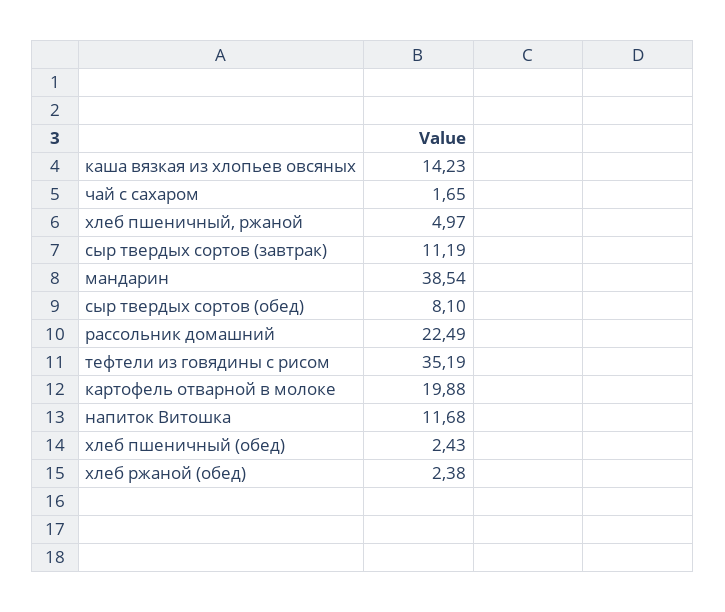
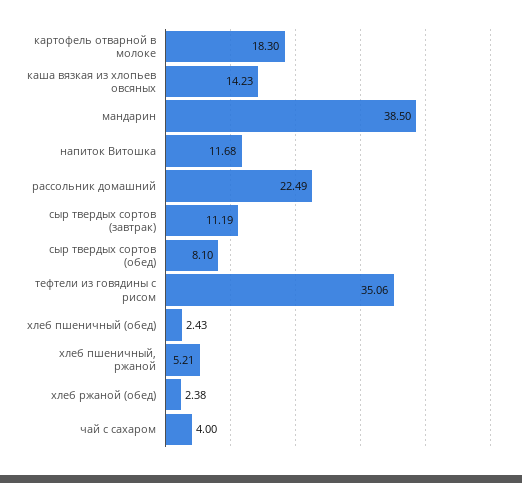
  {
    "каша вязкая из хлопьев овсяных": 14.23,
-   "чай с сахаром": 1.65,
+   "чай с сахаром": 4,
-   "хлеб пшеничный, ржаной": 4.97,
+   "хлеб пшеничный, ржаной": 5.21,
    "сыр твердых сортов (завтрак)": 11.19,
-   "мандарин": 38.54,
+   "мандарин": 38.5,
    "сыр твердых сортов (обед)": 8.1,
    "рассольник домашний": 22.49,
-   "тефтели из говядины с рисом": 35.19,
+   "тефтели из говядины с рисом": 35.06,
-   "картофель отварной в молоке": 19.88,
+   "картофель отварной в молоке": 18.3,
    "напиток Витошка": 11.68,
    "хлеб пшеничный (обед)": 2.43,
    "хлеб ржаной (обед)": 2.38
  }

